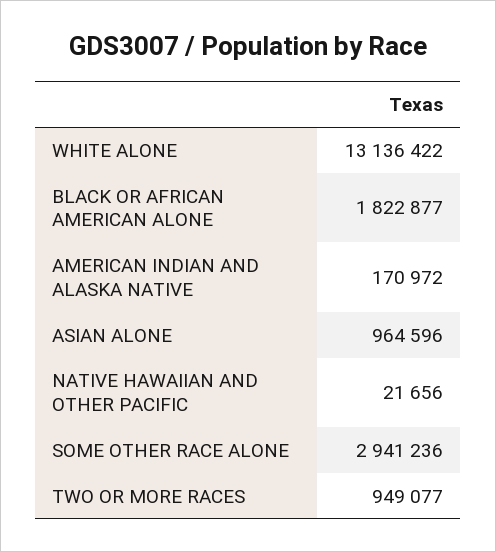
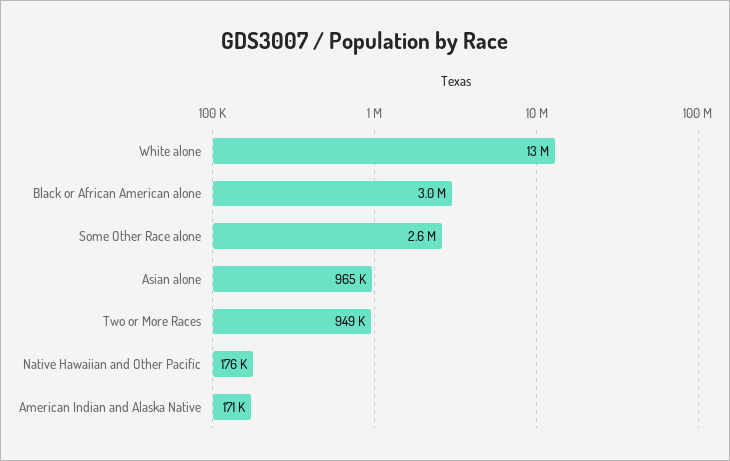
  {
    "WHITE ALONE": 13136422,
-   "BLACK OR AFRICAN AMERICAN ALONE": 1822877,
+   "BLACK OR AFRICAN AMERICAN ALONE": 3000000,
    "AMERICAN INDIAN AND ALASKA NATIVE": 170972,
    "ASIAN ALONE": 964596,
-   "NATIVE HAWAIIAN AND OTHER PACIFIC": 21656,
+   "NATIVE HAWAIIAN AND OTHER PACIFIC": 176000,
-   "SOME OTHER RACE ALONE": 2941236,
+   "SOME OTHER RACE ALONE": 2600000,
    "TWO OR MORE RACES": 949077
  }

